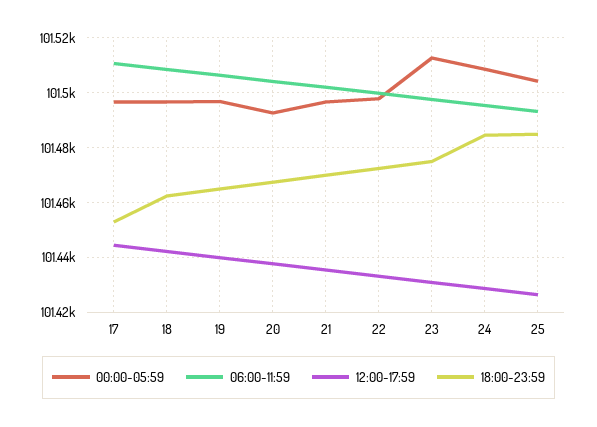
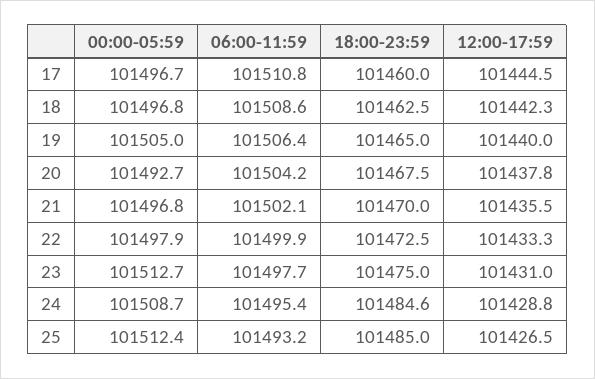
  {
    "00:00-05:59": {
      "17": 101496.7,
      "18": 101496.8,
-     "19": 101497.5,
+     "19": 101505,
      "20": 101492.7,
      "21": 101496.8,
      "22": 101497.9,
      "23": 101512.7,
      "24": 101508.7,
-     "25": 101505
+     "25": 101512.4
    },
    "06:00-11:59": {
      "17": 101510.8,
      "18": 101508.6,
      "19": 101506.4,
      "20": 101504.2,
      "21": 101502.1,
      "22": 101499.9,
      "23": 101497.7,
      "24": 101495.4,
      "25": 101493.2
    },
    "12:00-17:59": {
      "17": 101444.5,
      "18": 101442.3,
      "19": 101440,
      "20": 101437.8,
      "21": 101435.5,
      "22": 101433.3,
      "23": 101431,
      "24": 101428.8,
      "25": 101426.5
    },
    "18:00-23:59": {
-     "17": 101452.5,
+     "17": 101460,
      "18": 101462.5,
      "19": 101465,
      "20": 101467.5,
      "21": 101470,
      "22": 101472.5,
      "23": 101475,
      "24": 101484.6,
      "25": 101485
    }
  }

